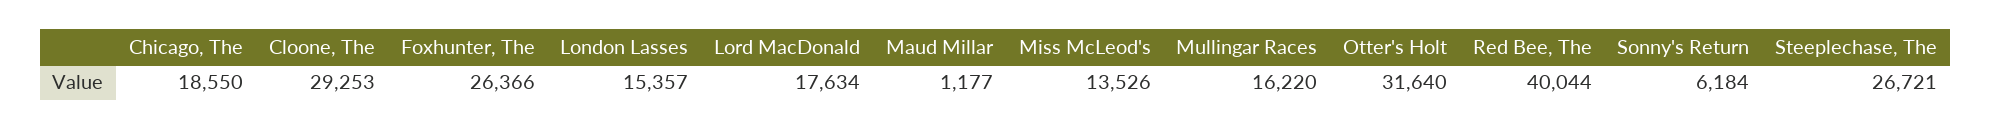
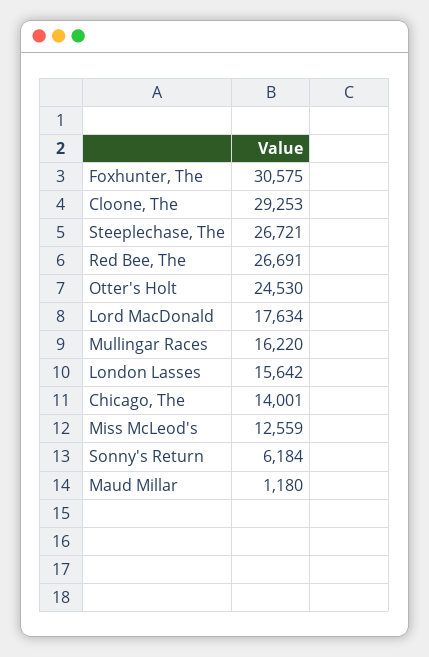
  {
-   "Chicago, The": 18550,
+   "Chicago, The": 14001,
    "Cloone, The": 29253,
-   "Foxhunter, The": 26366,
+   "Foxhunter, The": 30575,
-   "London Lasses": 15357,
+   "London Lasses": 15642,
    "Lord MacDonald": 17634,
-   "Maud Millar": 1177,
+   "Maud Millar": 1180,
-   "Miss McLeod's": 13526,
+   "Miss McLeod's": 12559,
    "Mullingar Races": 16220,
-   "Otter's Holt": 31640,
+   "Otter's Holt": 24530,
-   "Red Bee, The": 40044,
+   "Red Bee, The": 26691,
    "Sonny's Return": 6184,
    "Steeplechase, The": 26721
  }

